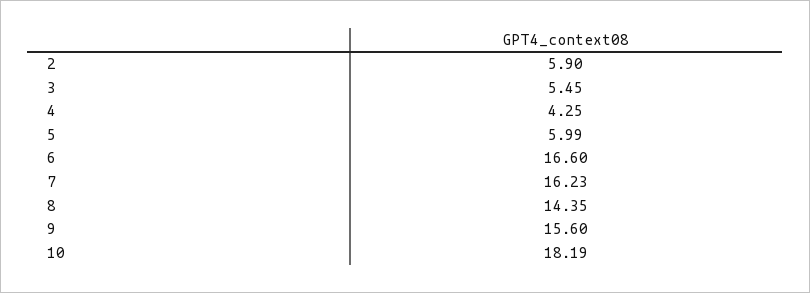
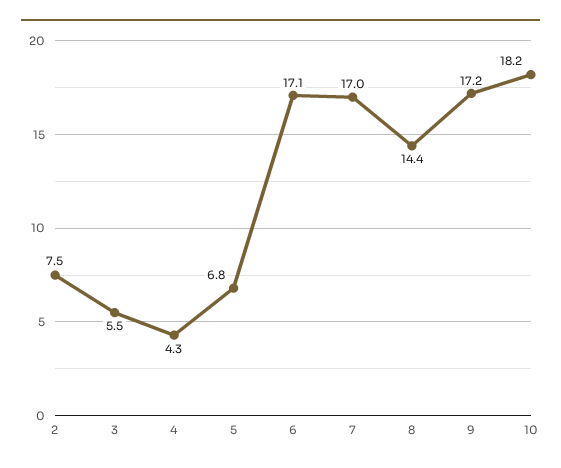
  {
-   "2": 5.9,
+   "2": 7.5,
    "3": 5.45,
    "4": 4.25,
-   "5": 5.99,
+   "5": 6.8,
-   "6": 16.6,
+   "6": 17.1,
-   "7": 16.23,
+   "7": 17,
    "8": 14.35,
-   "9": 15.6,
+   "9": 17.2,
    "10": 18.19
  }

